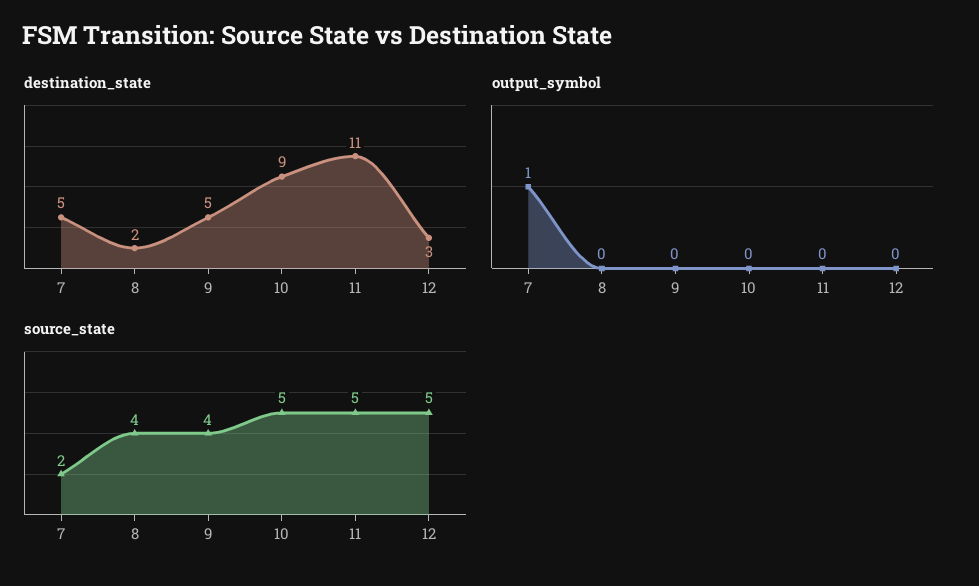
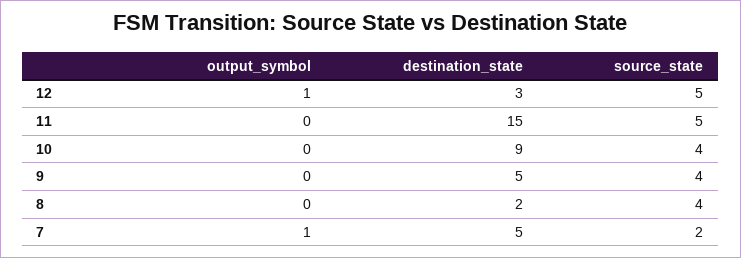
  {
    "destination_state": {
      "7": 5,
      "8": 2,
      "9": 5,
      "10": 9,
-     "11": 11,
+     "11": 15,
      "12": 3
    },
    "output_symbol": {
      "7": 1,
      "8": 0,
      "9": 0,
      "10": 0,
      "11": 0,
-     "12": 0
+     "12": 1
    },
    "source_state": {
      "7": 2,
      "8": 4,
      "9": 4,
-     "10": 5,
+     "10": 4,
      "11": 5,
      "12": 5
    }
  }

